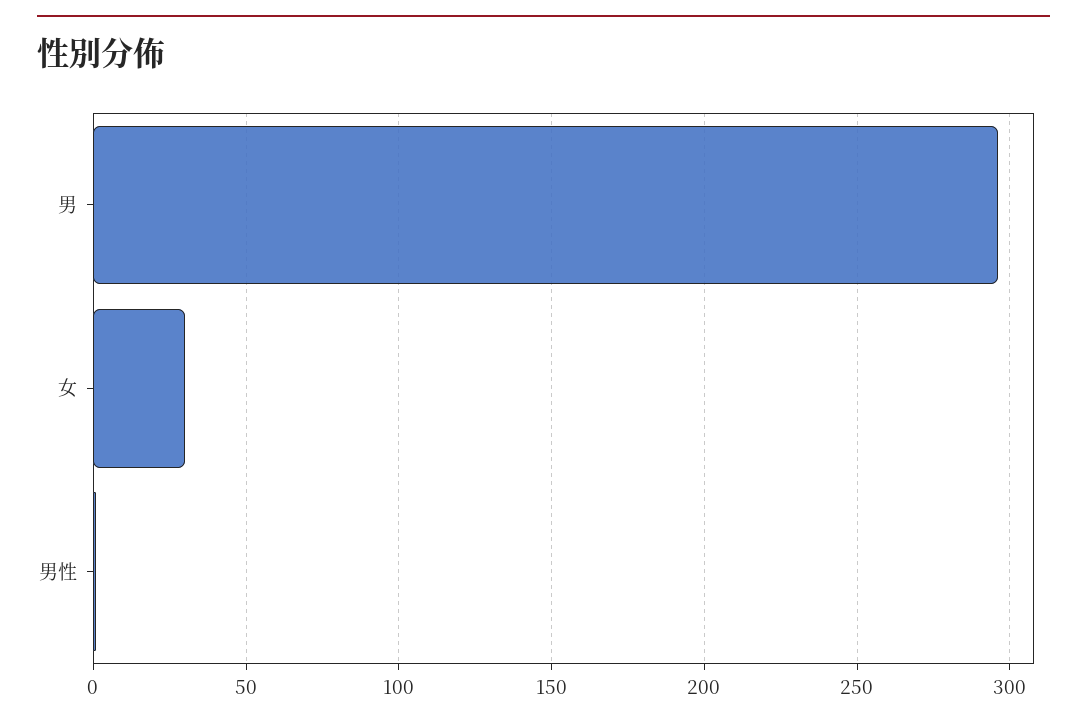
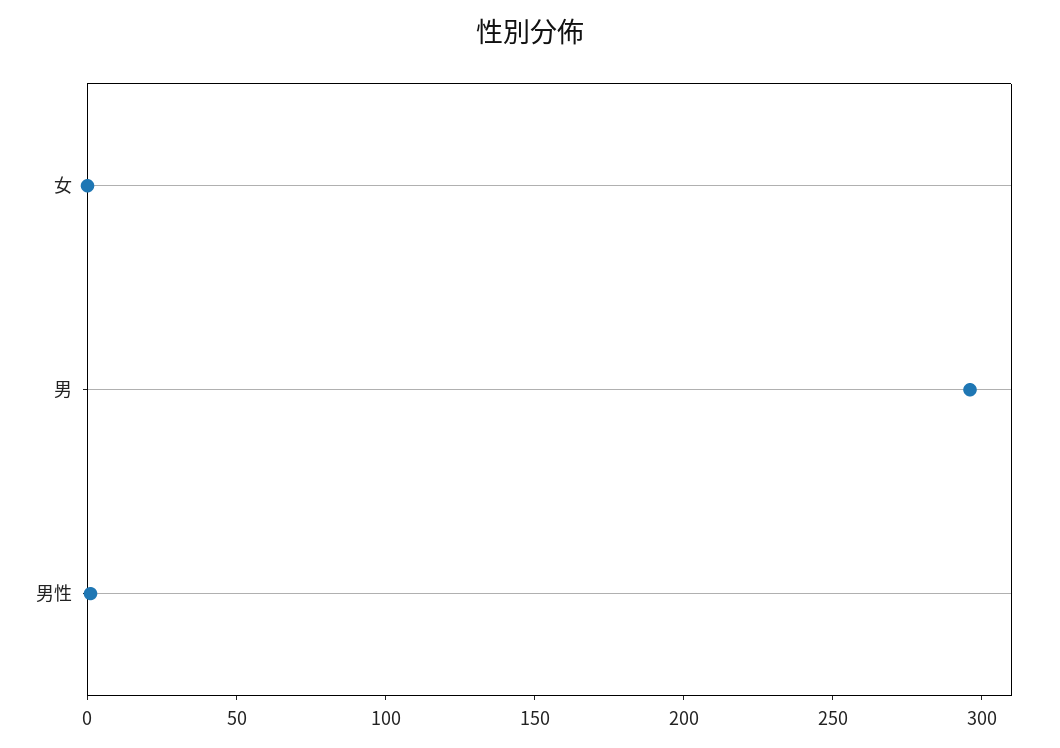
  {
    "男": 295,
-   "女": 30,
+   "女": 0,
    "男性": 0
  }

